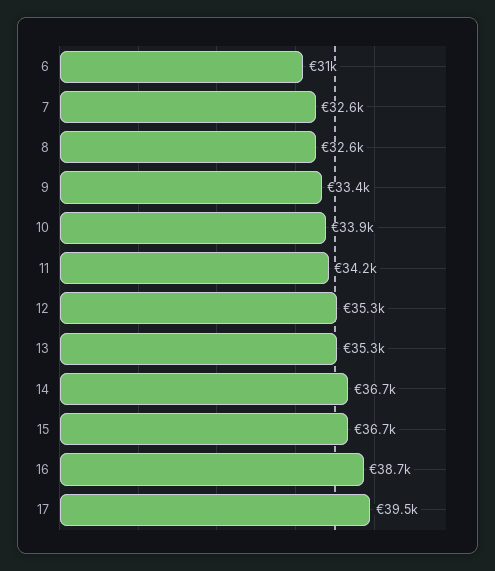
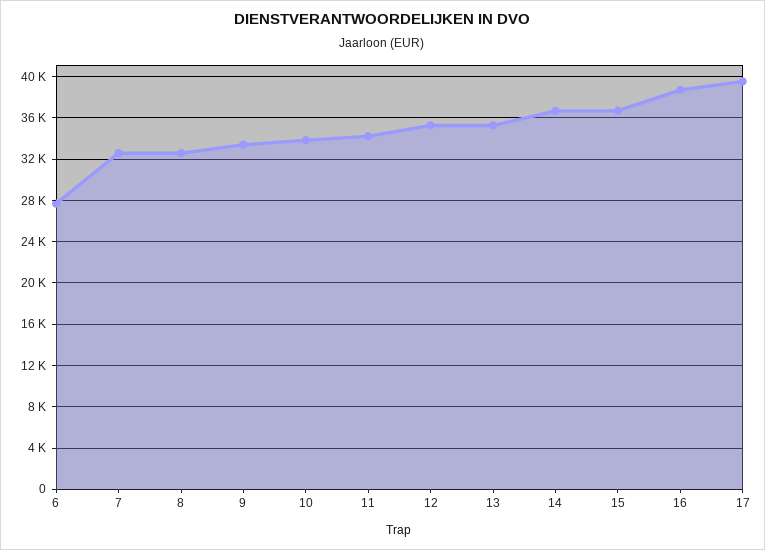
  {
-   "6": 31000,
+   "6": 28000,
    "7": 32600,
    "8": 32600,
    "9": 33400,
    "10": 33900,
    "11": 34200,
    "12": 35300,
    "13": 35300,
    "14": 36700,
    "15": 36700,
    "16": 38700,
    "17": 39500
  }

